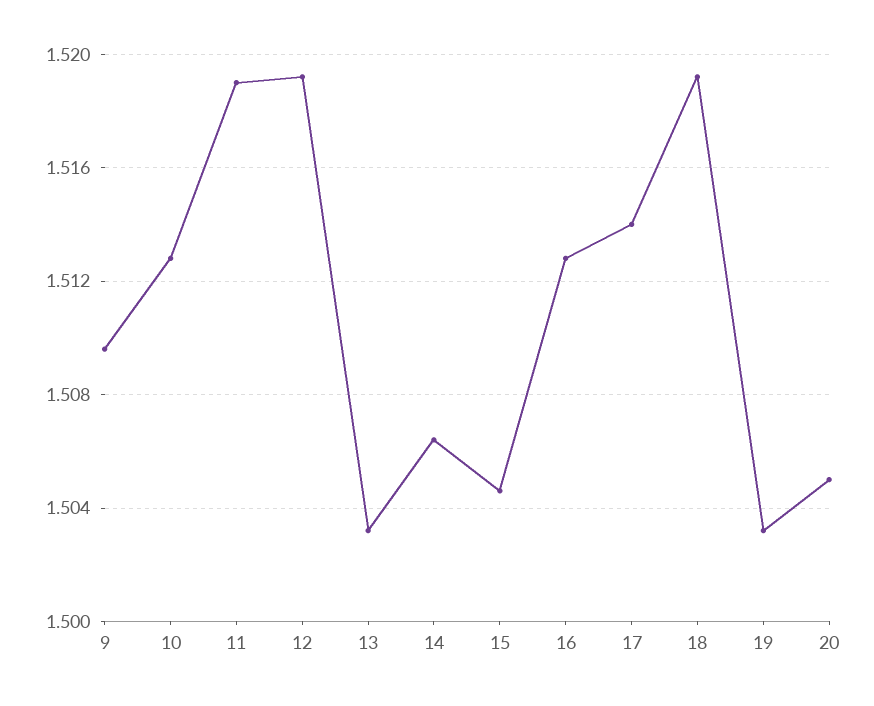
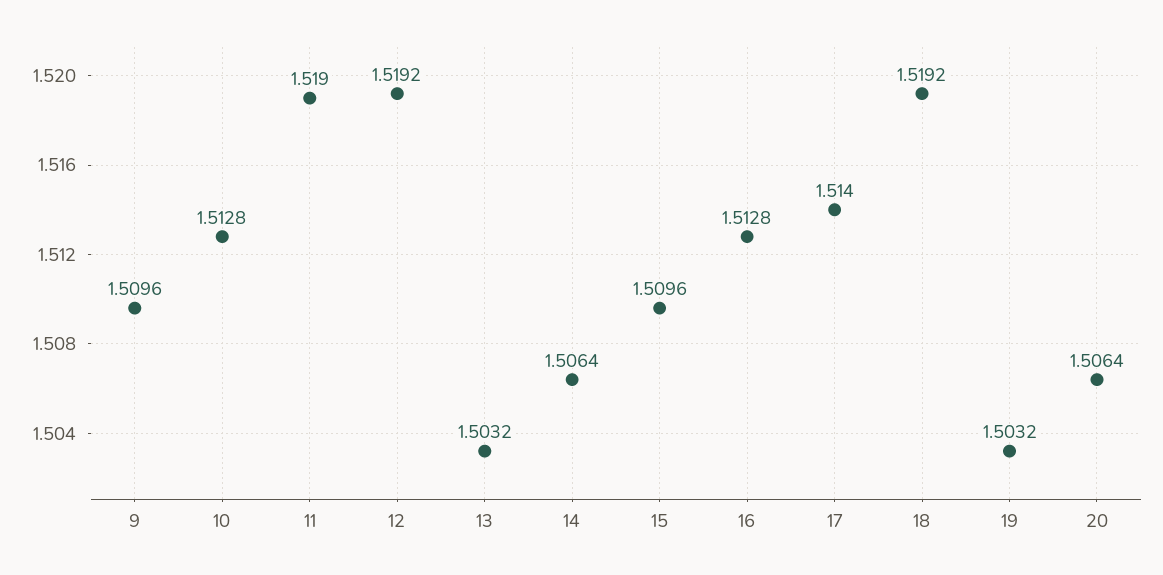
  {
    "9": 1.5096,
    "10": 1.5128,
    "11": 1.519,
    "12": 1.5192,
    "13": 1.5032,
    "14": 1.5064,
-   "15": 1.5045,
+   "15": 1.5096,
    "16": 1.5128,
    "17": 1.514,
    "18": 1.5192,
    "19": 1.5032,
-   "20": 1.505
+   "20": 1.5064
  }

